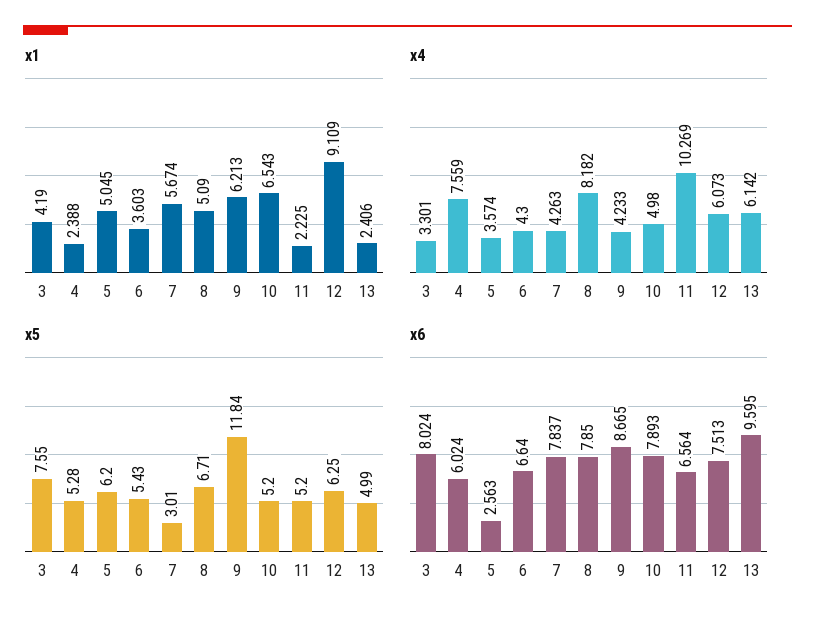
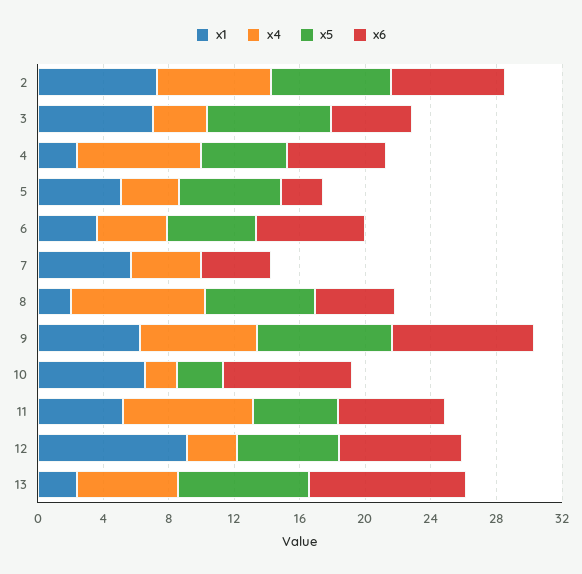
  {
    "x1": {
-     "3": 4.19,
+     "3": 7,
      "4": 2.388,
      "5": 5.045,
      "6": 3.603,
      "7": 5.674,
-     "8": 5.09,
+     "8": 2,
      "9": 6.213,
      "10": 6.543,
-     "11": 2.225,
+     "11": 5,
      "12": 9.109,
-     "13": 2.406
+     "13": 2.406,
+     "2": 7
    },
    "x4": {
      "3": 3.301,
      "4": 7.559,
      "5": 3.574,
      "6": 4.3,
      "7": 4.263,
      "8": 8.182,
-     "9": 4.233,
+     "9": 7,
-     "10": 4.98,
+     "10": 2,
-     "11": 10.269,
+     "11": 8,
-     "12": 6.073,
+     "12": 3,
-     "13": 6.142
+     "13": 6.142,
+     "2": 7
    },
    "x5": {
      "3": 7.55,
      "4": 5.28,
      "5": 6.2,
      "6": 5.43,
-     "7": 3.01,
+     "7": 0,
      "8": 6.71,
-     "9": 11.84,
+     "9": 8,
-     "10": 5.2,
+     "10": 3,
      "11": 5.2,
      "12": 6.25,
-     "13": 4.99
+     "13": 8,
+     "2": 7
    },
    "x6": {
-     "3": 8.024,
+     "3": 5,
      "4": 6.024,
      "5": 2.563,
      "6": 6.64,
-     "7": 7.837,
+     "7": 4,
-     "8": 7.85,
+     "8": 5,
      "9": 8.665,
      "10": 7.893,
      "11": 6.564,
      "12": 7.513,
-     "13": 9.595
+     "13": 9.595,
+     "2": 7
    }
  }

